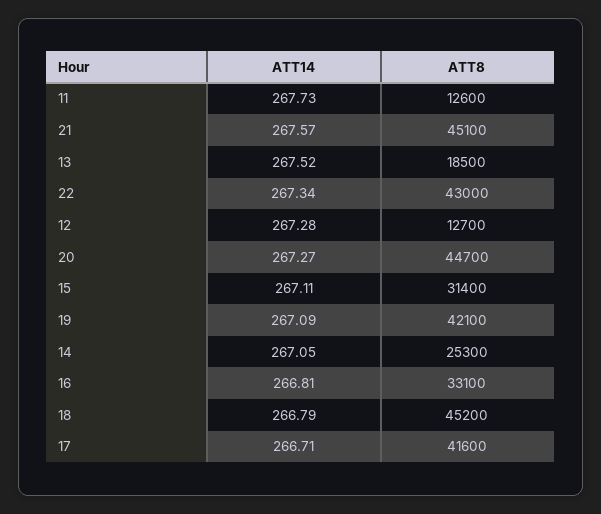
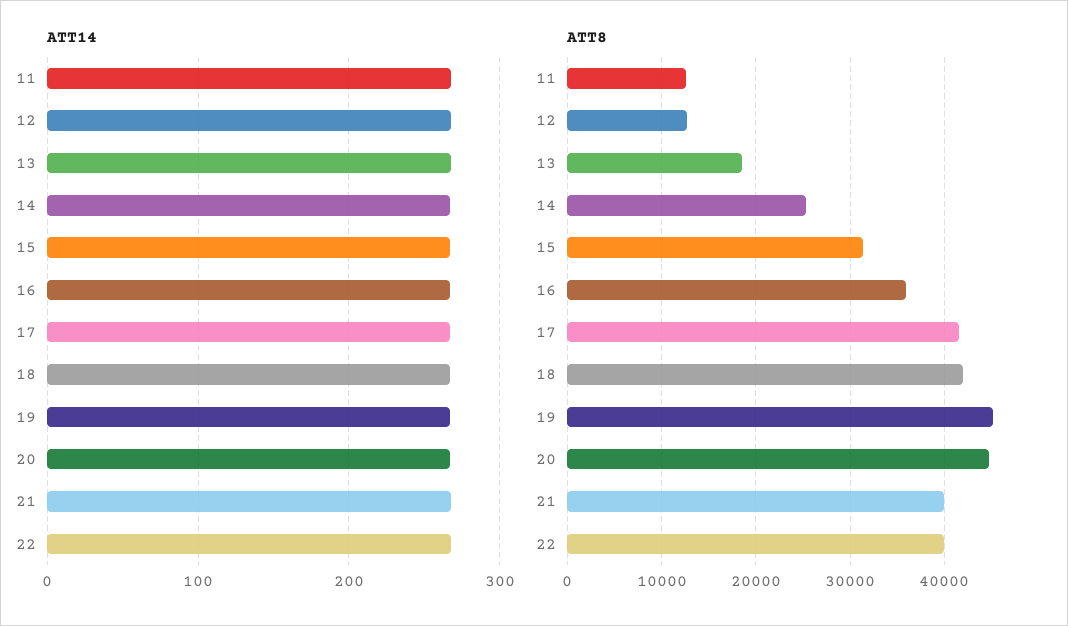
  {
    "ATT14": {
      "11": 267.73,
      "21": 267.57,
      "13": 267.52,
      "22": 267.34,
      "12": 267.28,
      "20": 267.27,
      "15": 267.11,
      "19": 267.09,
      "14": 267.05,
      "16": 266.81,
      "18": 266.79,
      "17": 266.71
    },
    "ATT8": {
      "11": 12600,
-     "21": 45100,
+     "21": 40000,
      "13": 18500,
-     "22": 43000,
+     "22": 40000,
      "12": 12700,
      "20": 44700,
      "15": 31400,
-     "19": 42100,
+     "19": 45000,
      "14": 25300,
-     "16": 33100,
+     "16": 36000,
-     "18": 45200,
+     "18": 42000,
      "17": 41600
    }
  }

